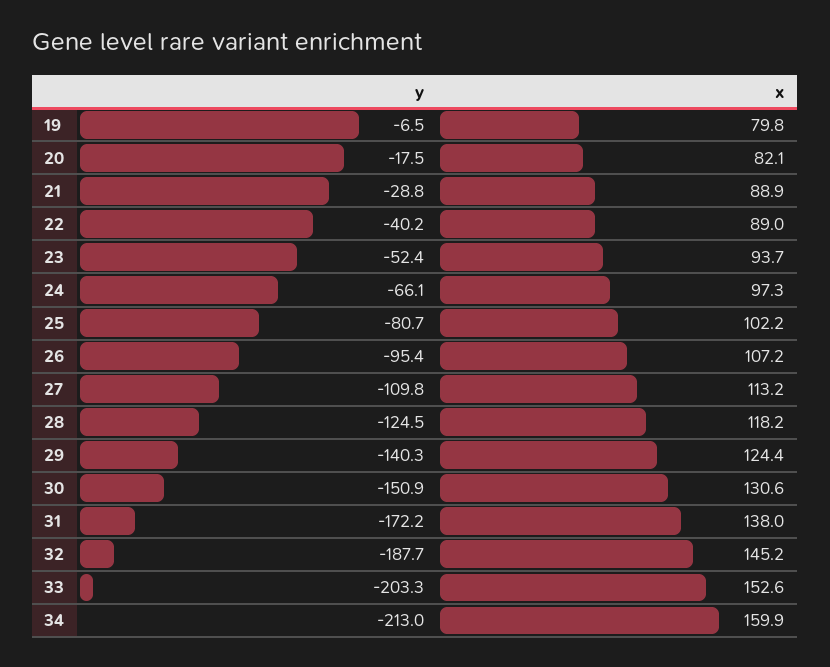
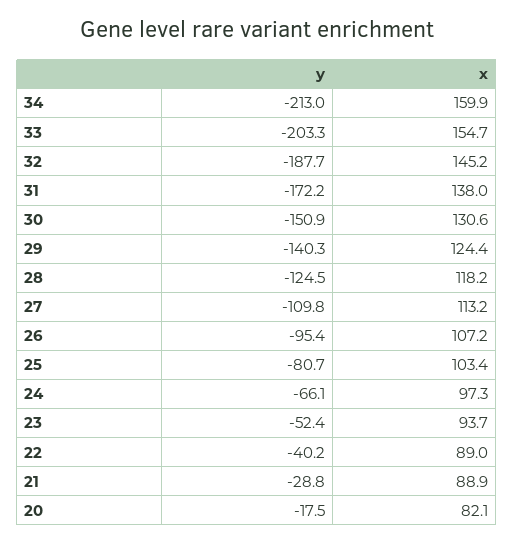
  {
    "y": {
-     "19": -6.5,
      "20": -17.5,
      "21": -28.8,
      "22": -40.2,
      "23": -52.4,
      "24": -66.1,
      "25": -80.7,
      "26": -95.4,
      "27": -109.8,
      "28": -124.5,
      "29": -140.3,
      "30": -150.9,
      "31": -172.2,
      "32": -187.7,
      "33": -203.3,
      "34": -213
    },
    "x": {
-     "19": 79.8,
      "20": 82.1,
      "21": 88.9,
      "22": 89,
      "23": 93.7,
      "24": 97.3,
-     "25": 102.2,
+     "25": 103.4,
      "26": 107.2,
      "27": 113.2,
      "28": 118.2,
      "29": 124.4,
      "30": 130.6,
      "31": 138,
      "32": 145.2,
-     "33": 152.6,
+     "33": 154.7,
      "34": 159.9
    }
  }

